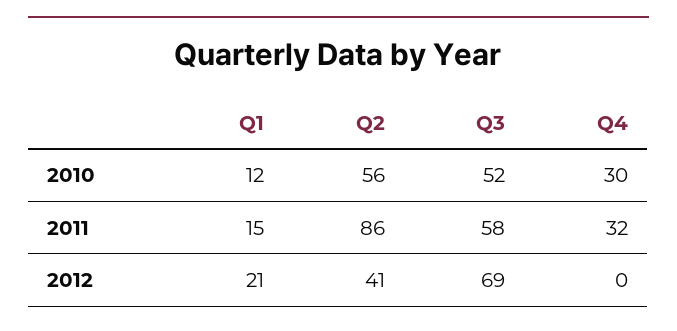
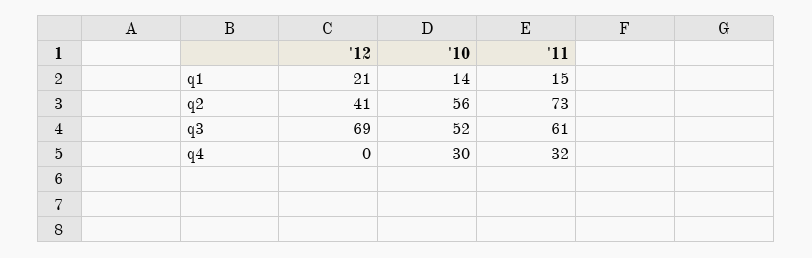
  {
    "Q1": {
-     "2010": 12,
+     "2010": 14,
      "2011": 15,
      "2012": 21
    },
    "Q2": {
      "2010": 56,
-     "2011": 86,
+     "2011": 73,
      "2012": 41
    },
    "Q3": {
      "2010": 52,
-     "2011": 58,
+     "2011": 61,
      "2012": 69
    },
    "Q4": {
      "2010": 30,
      "2011": 32,
      "2012": 0
    }
  }

